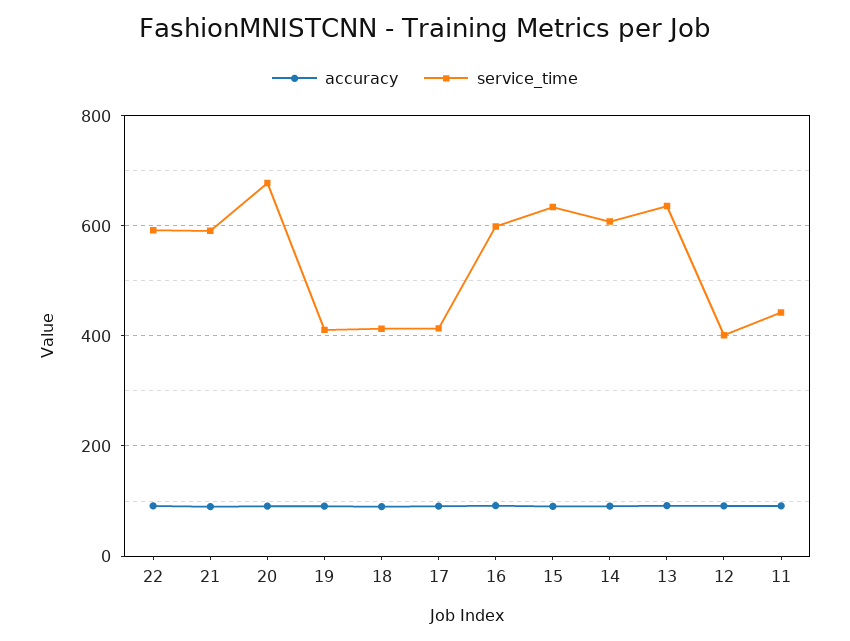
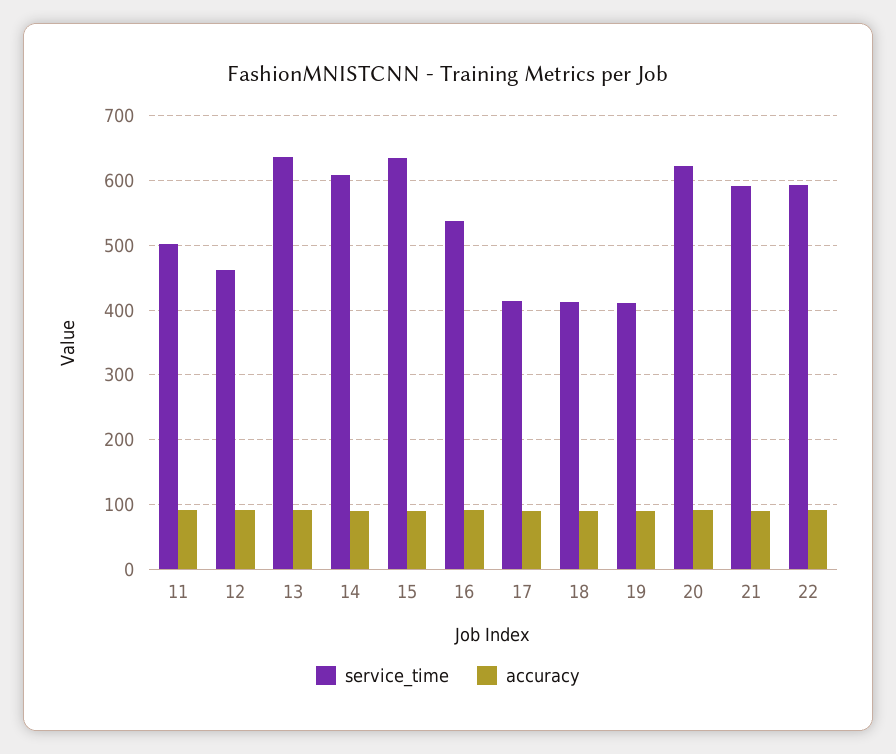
  {
    "accuracy": {
      "22": 90,
      "21": 90,
      "20": 90,
      "19": 90,
      "18": 90,
      "17": 90,
      "16": 90,
      "15": 90,
      "14": 90,
      "13": 90,
      "12": 90,
      "11": 90
    },
    "service_time": {
      "22": 590,
      "21": 590,
-     "20": 680,
+     "20": 620,
      "19": 410,
      "18": 410,
      "17": 410,
-     "16": 600,
+     "16": 540,
      "15": 630,
      "14": 610,
      "13": 640,
-     "12": 400,
+     "12": 460,
-     "11": 440
+     "11": 500
    }
  }

